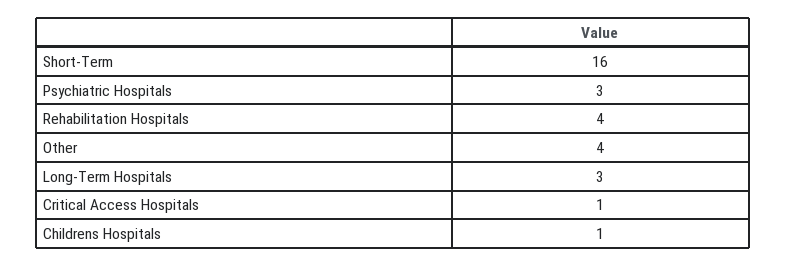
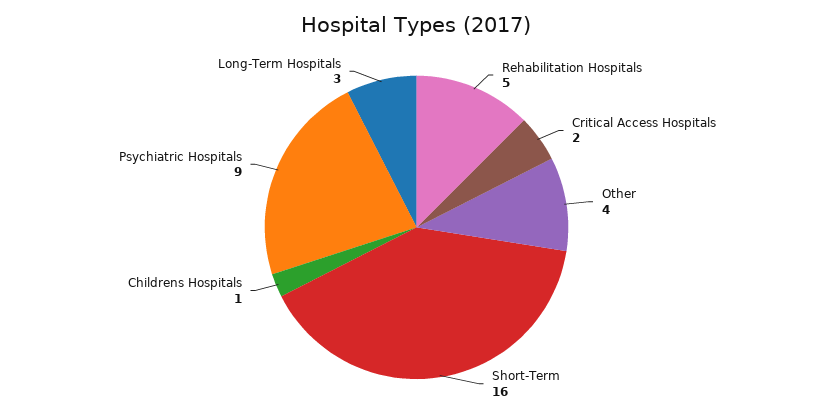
  {
    "Short-Term": 16,
-   "Psychiatric Hospitals": 3,
+   "Psychiatric Hospitals": 9,
-   "Rehabilitation Hospitals": 4,
+   "Rehabilitation Hospitals": 5,
    "Other": 4,
    "Long-Term Hospitals": 3,
-   "Critical Access Hospitals": 1,
+   "Critical Access Hospitals": 2,
    "Childrens Hospitals": 1
  }

